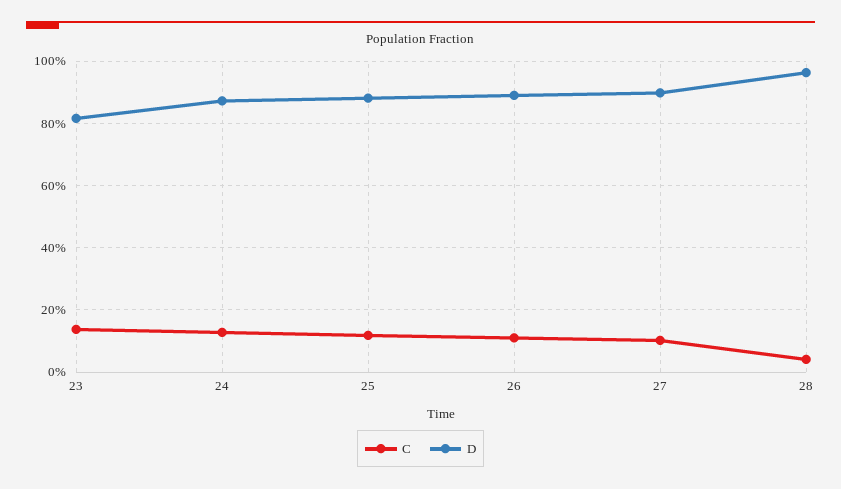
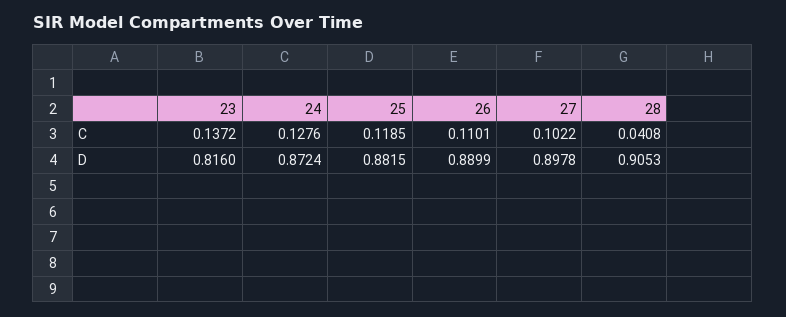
  {
    "C": {
      "23": 0.1372,
      "24": 0.1276,
      "25": 0.1185,
      "26": 0.1101,
      "27": 0.1022,
      "28": 0.0408
    },
    "D": {
      "23": 0.816,
      "24": 0.8724,
      "25": 0.8815,
      "26": 0.8899,
      "27": 0.8978,
-     "28": 0.96
+     "28": 0.9053
    }
  }

